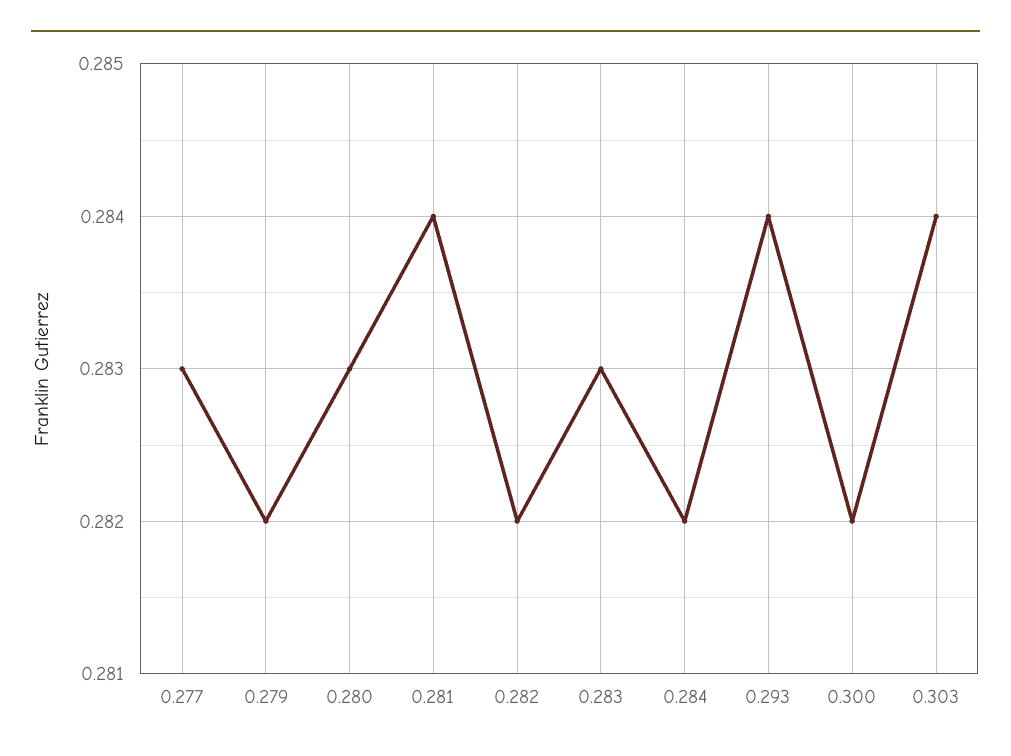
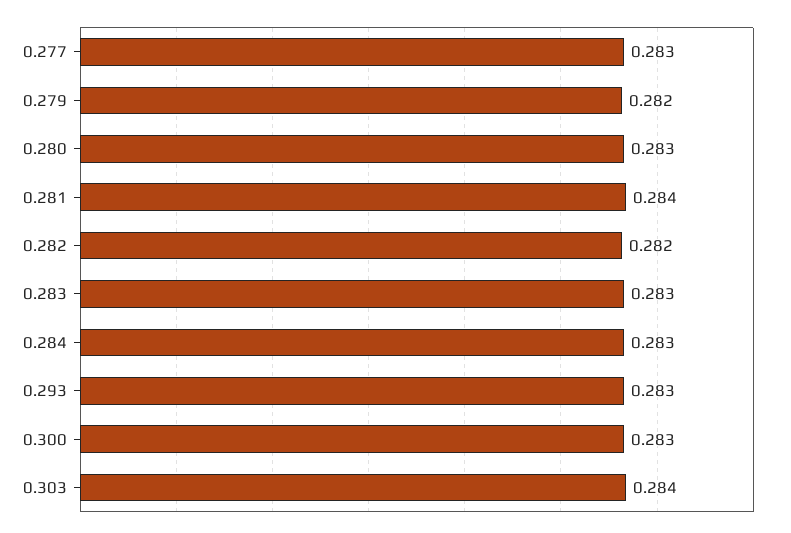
  {
    "0.277": 0.283,
    "0.279": 0.282,
    "0.280": 0.283,
    "0.281": 0.284,
    "0.282": 0.282,
    "0.283": 0.283,
-   "0.284": 0.282,
+   "0.284": 0.283,
-   "0.293": 0.284,
+   "0.293": 0.283,
-   "0.300": 0.282,
+   "0.300": 0.283,
    "0.303": 0.284
  }

